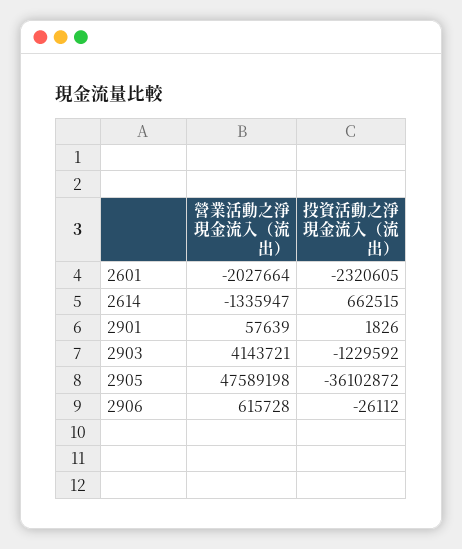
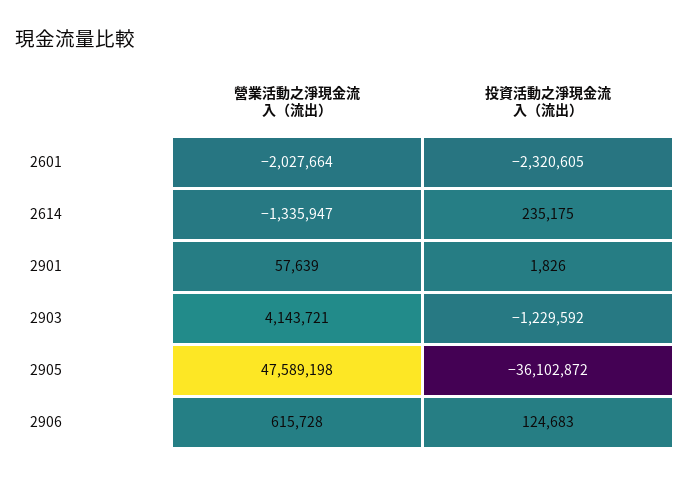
  {
    "營業活動之淨現金流入（流出）": {
      "2601": -2027664,
      "2614": -1335947,
      "2901": 57639,
      "2903": 4143721,
      "2905": 47589198,
      "2906": 615728
    },
    "投資活動之淨現金流入（流出）": {
      "2601": -2320605,
-     "2614": 662515,
+     "2614": 235175,
      "2901": 1826,
      "2903": -1229592,
      "2905": -36102872,
-     "2906": -26112
+     "2906": 124683
    }
  }

